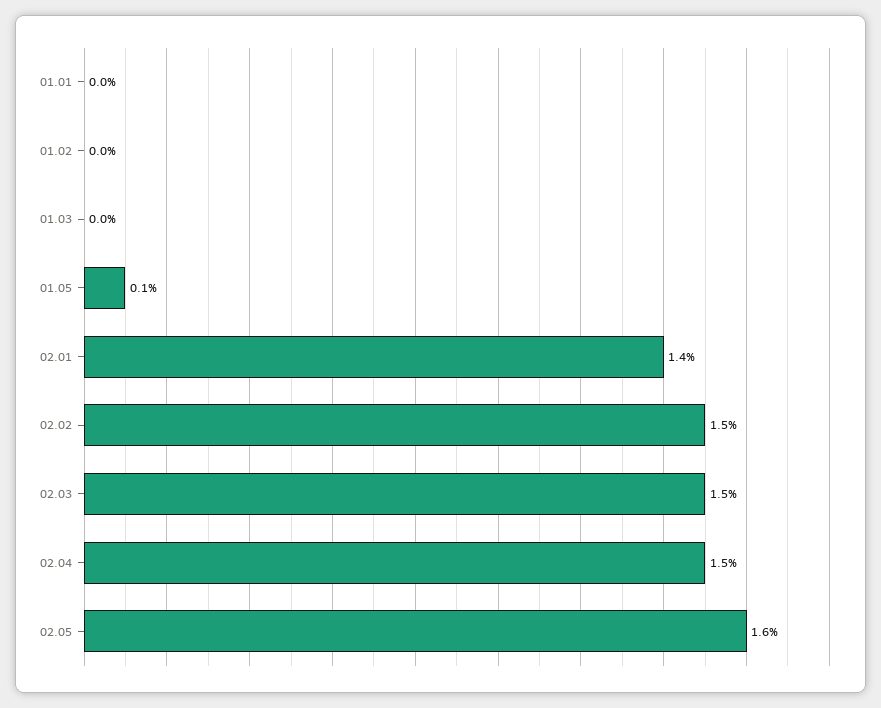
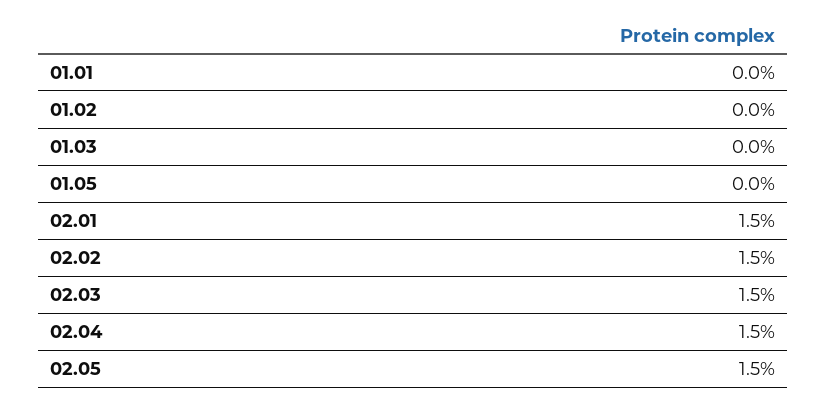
  {
    "01.01": 0,
    "01.02": 0,
    "01.03": 0,
-   "01.05": 0.1,
+   "01.05": 0,
-   "02.01": 1.4,
+   "02.01": 1.5,
    "02.02": 1.5,
    "02.03": 1.5,
    "02.04": 1.5,
-   "02.05": 1.6
+   "02.05": 1.5
  }

